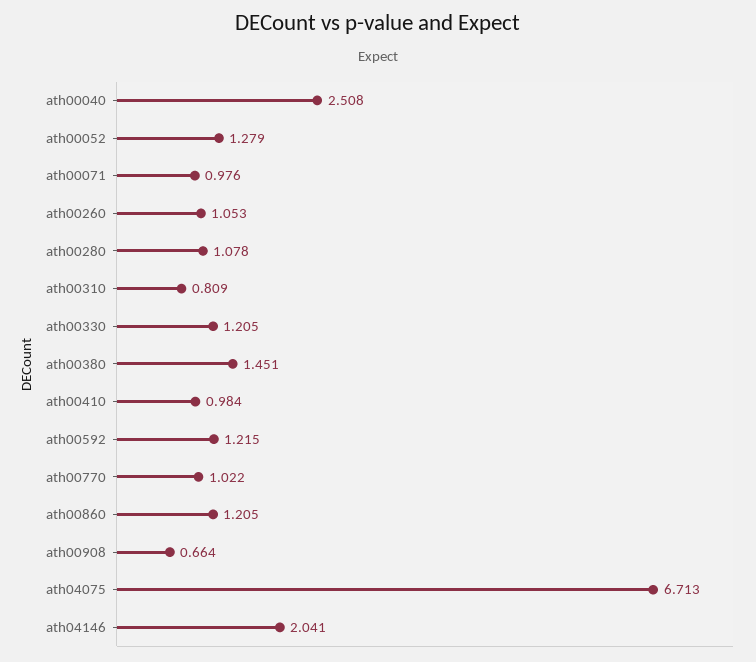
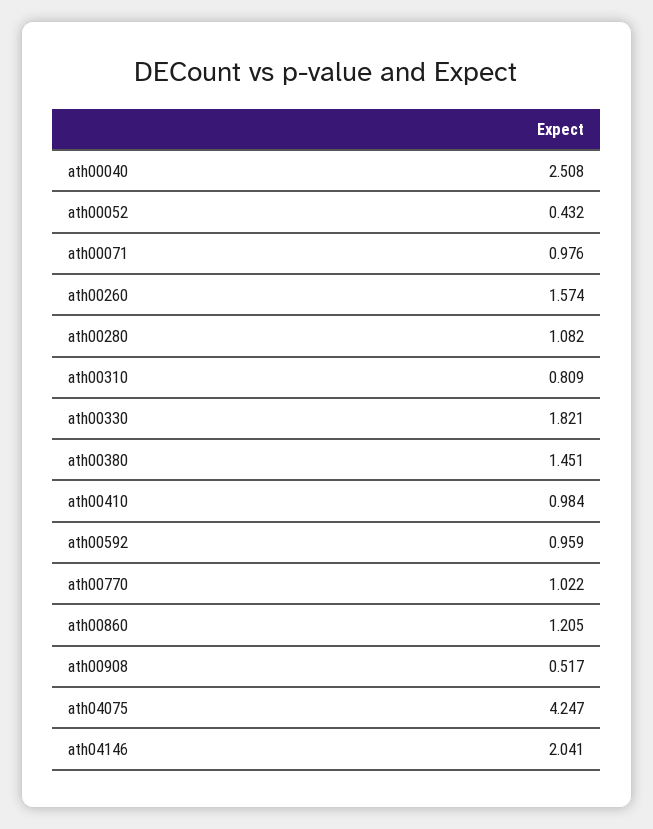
  {
    "ath00040": 2.508,
-   "ath00052": 1.279,
+   "ath00052": 0.432,
    "ath00071": 0.976,
-   "ath00260": 1.053,
+   "ath00260": 1.574,
-   "ath00280": 1.078,
+   "ath00280": 1.082,
    "ath00310": 0.809,
-   "ath00330": 1.205,
+   "ath00330": 1.821,
    "ath00380": 1.451,
    "ath00410": 0.984,
-   "ath00592": 1.215,
+   "ath00592": 0.959,
    "ath00770": 1.022,
    "ath00860": 1.205,
-   "ath00908": 0.664,
+   "ath00908": 0.517,
-   "ath04075": 6.713,
+   "ath04075": 4.247,
    "ath04146": 2.041
  }

